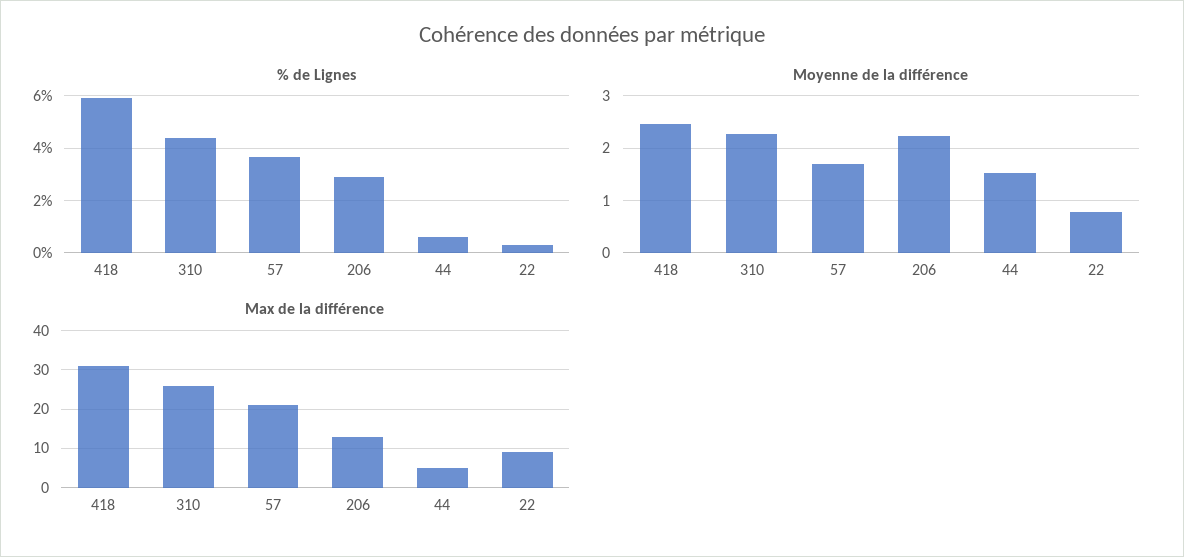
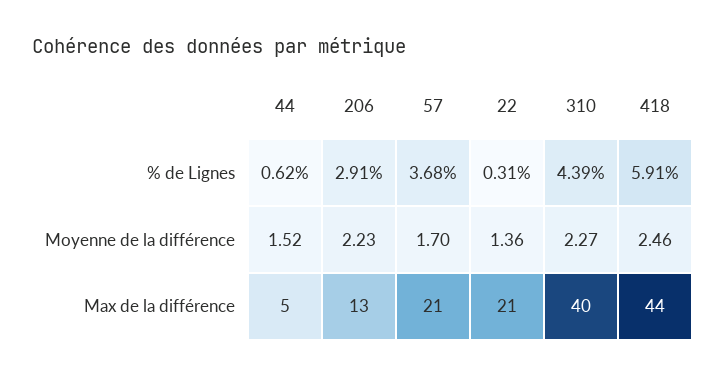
  {
    "% de Lignes": {
      "418": 5.91,
      "310": 4.39,
      "57": 3.68,
      "206": 2.91,
      "44": 0.62,
      "22": 0.31
    },
    "Moyenne de la différence": {
      "418": 2.46,
      "310": 2.27,
      "57": 1.7,
      "206": 2.23,
      "44": 1.52,
-     "22": 0.8
+     "22": 1.36
    },
    "Max de la différence": {
-     "418": 30,
+     "418": 44,
-     "310": 25,
+     "310": 40,
      "57": 21,
      "206": 13,
      "44": 5,
-     "22": 10
+     "22": 21
    }
  }

